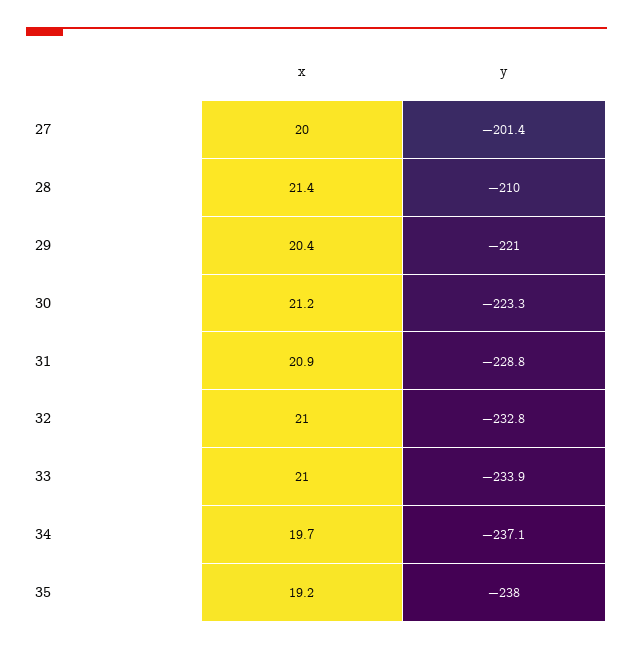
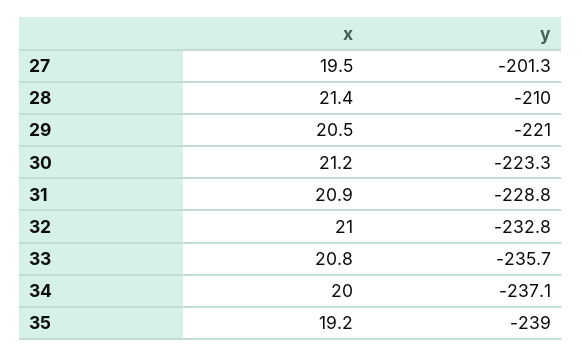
  {
    "x": {
-     "27": 20,
+     "27": 19.5,
      "28": 21.4,
-     "29": 20.4,
+     "29": 20.5,
      "30": 21.2,
      "31": 20.9,
      "32": 21,
-     "33": 21,
+     "33": 20.8,
-     "34": 19.7,
+     "34": 20,
      "35": 19.2
    },
    "y": {
-     "27": -201.4,
+     "27": -201.3,
      "28": -210,
      "29": -221,
      "30": -223.3,
      "31": -228.8,
      "32": -232.8,
-     "33": -233.9,
+     "33": -235.7,
      "34": -237.1,
-     "35": -238
+     "35": -239
    }
  }

